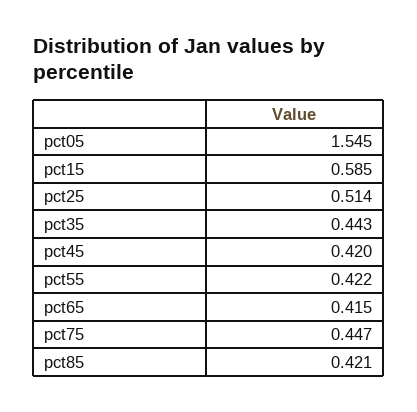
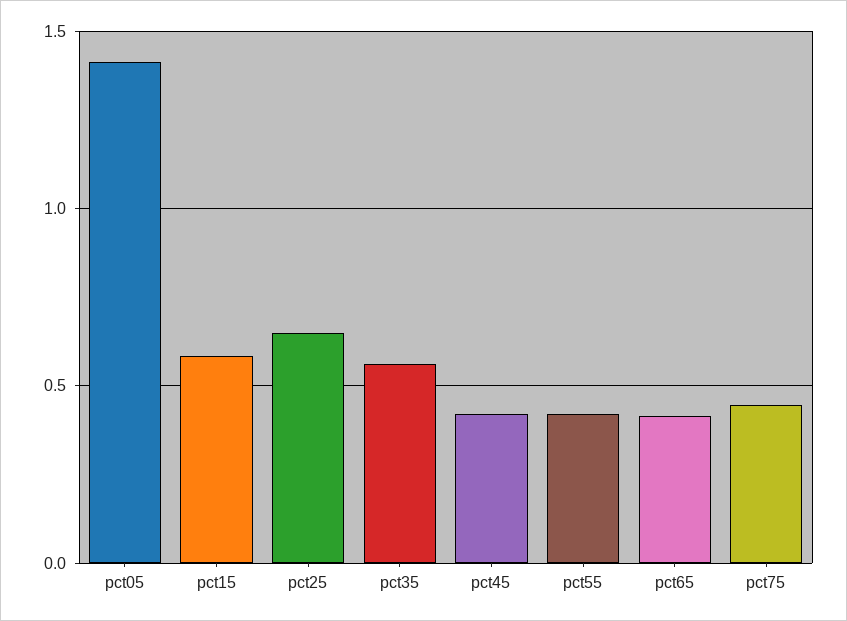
  {
-   "pct05": 1.545,
+   "pct05": 1.4,
    "pct15": 0.585,
-   "pct25": 0.514,
+   "pct25": 0.65,
-   "pct35": 0.443,
+   "pct35": 0.55,
    "pct45": 0.42,
    "pct55": 0.422,
    "pct65": 0.415,
-   "pct75": 0.447,
+   "pct75": 0.447
-   "pct85": 0.421
  }

